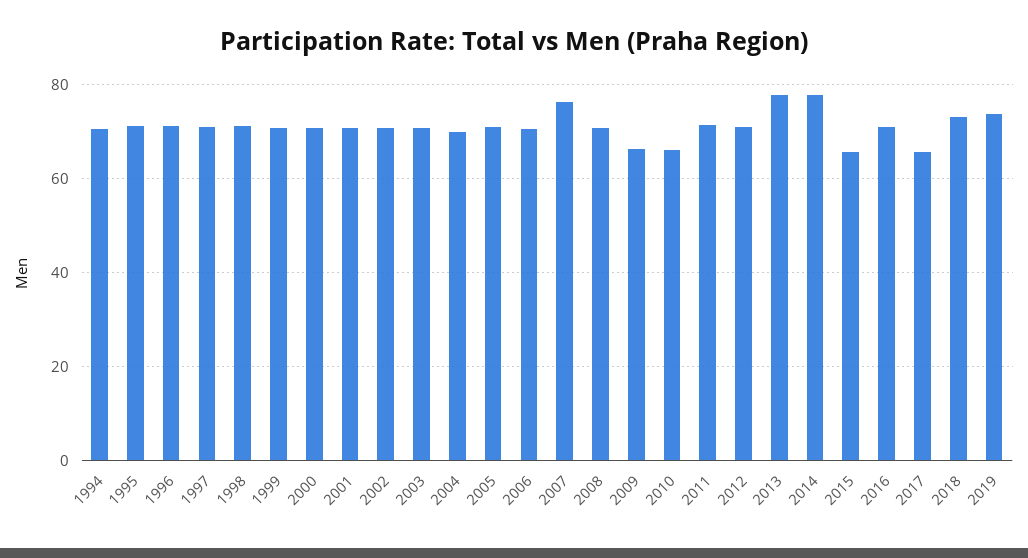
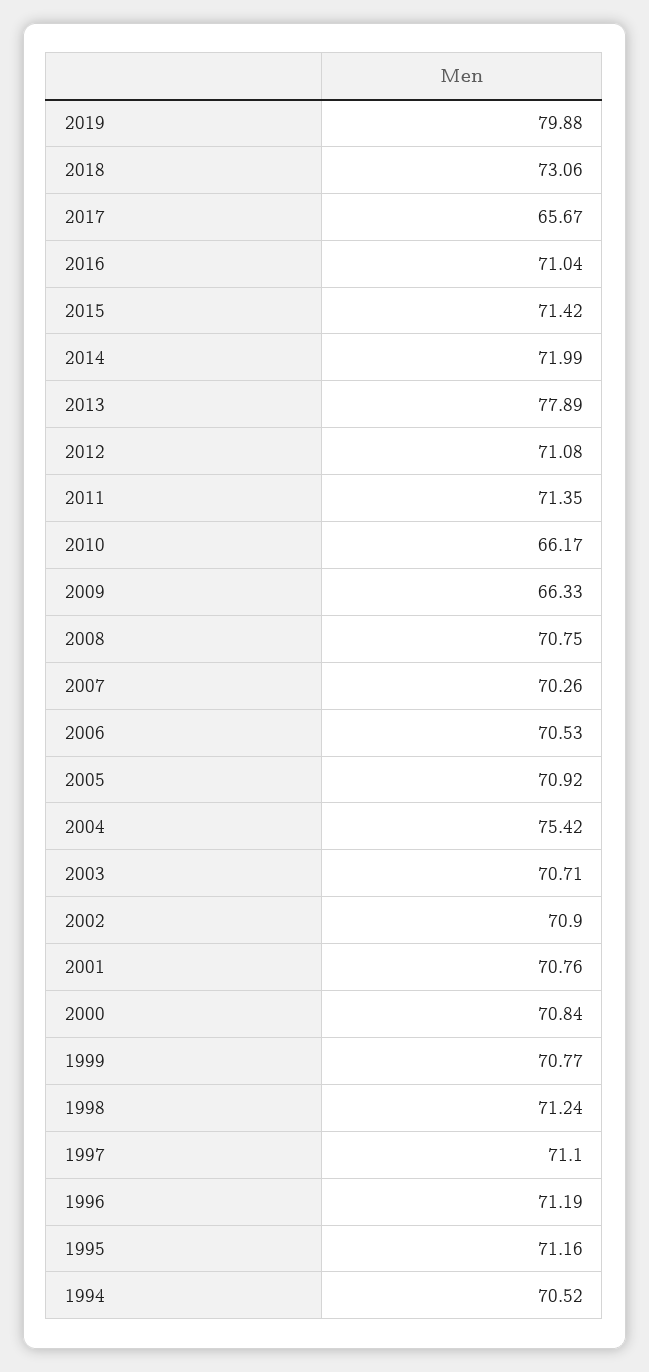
  {
    "1994": 70.52,
    "1995": 71.16,
    "1996": 71.19,
    "1997": 71.1,
    "1998": 71.24,
    "1999": 70.77,
    "2000": 70.84,
    "2001": 70.76,
    "2002": 70.9,
    "2003": 70.71,
-   "2004": 70,
+   "2004": 75.42,
    "2005": 70.92,
    "2006": 70.53,
-   "2007": 76,
+   "2007": 70.26,
    "2008": 70.75,
    "2009": 66.33,
    "2010": 66.17,
    "2011": 71.35,
    "2012": 71.08,
    "2013": 77.89,
-   "2014": 78,
+   "2014": 71.99,
-   "2015": 66,
+   "2015": 71.42,
    "2016": 71.04,
    "2017": 65.67,
    "2018": 73.06,
-   "2019": 74
+   "2019": 79.88
  }

